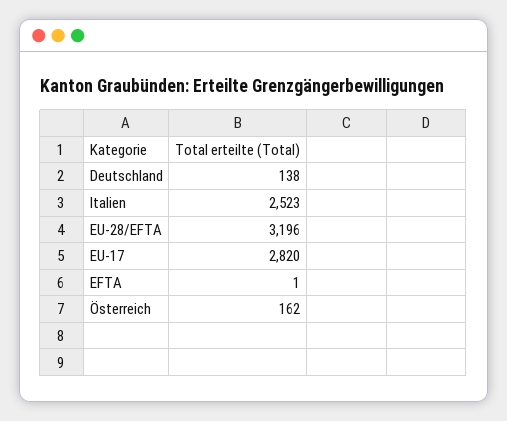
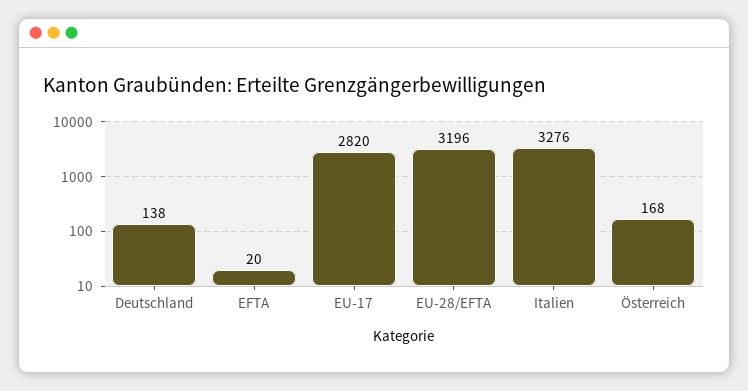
  {
    "Deutschland": 138,
-   "Italien": 2523,
+   "Italien": 3276,
    "EU-28/EFTA": 3196,
    "EU-17": 2820,
-   "EFTA": 1,
+   "EFTA": 20,
-   "Österreich": 162
+   "Österreich": 168
  }

